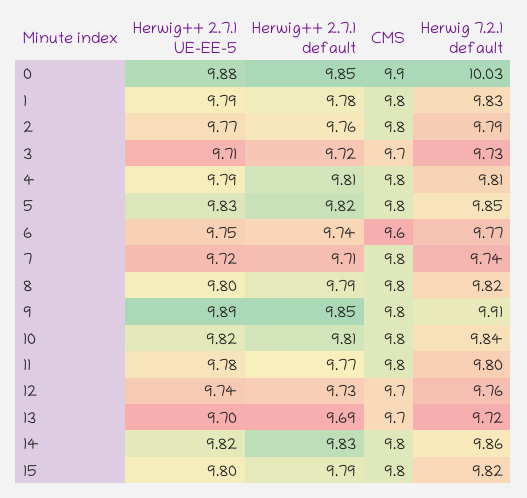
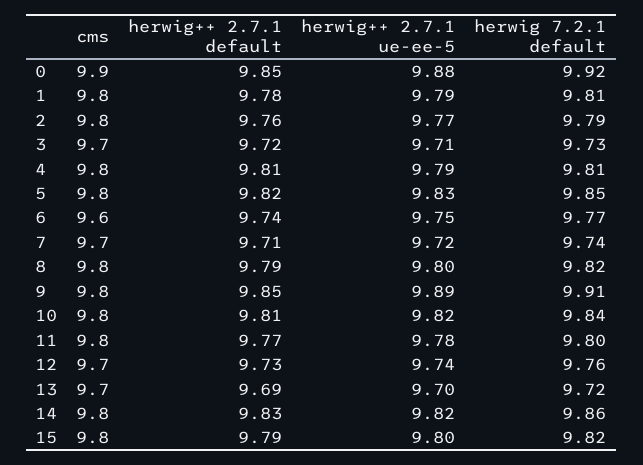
  {
    "Herwig++ 2.7.1 UE-EE-5": {
      "0": 9.88,
      "1": 9.79,
      "2": 9.77,
      "3": 9.71,
      "4": 9.79,
      "5": 9.83,
      "6": 9.75,
      "7": 9.72,
      "8": 9.8,
      "9": 9.89,
      "10": 9.82,
      "11": 9.78,
      "12": 9.74,
      "13": 9.7,
      "14": 9.82,
      "15": 9.8
    },
    "Herwig++ 2.7.1 default": {
      "0": 9.85,
      "1": 9.78,
      "2": 9.76,
      "3": 9.72,
      "4": 9.81,
      "5": 9.82,
      "6": 9.74,
      "7": 9.71,
      "8": 9.79,
      "9": 9.85,
      "10": 9.81,
      "11": 9.77,
      "12": 9.73,
      "13": 9.69,
      "14": 9.83,
      "15": 9.79
    },
    "CMS": {
      "0": 9.9,
      "1": 9.8,
      "2": 9.8,
      "3": 9.7,
      "4": 9.8,
      "5": 9.8,
      "6": 9.6,
-     "7": 9.8,
+     "7": 9.7,
      "8": 9.8,
      "9": 9.8,
      "10": 9.8,
      "11": 9.8,
      "12": 9.7,
      "13": 9.7,
      "14": 9.8,
      "15": 9.8
    },
    "Herwig 7.2.1 default": {
-     "0": 10.03,
+     "0": 9.92,
-     "1": 9.83,
+     "1": 9.81,
      "2": 9.79,
      "3": 9.73,
      "4": 9.81,
      "5": 9.85,
      "6": 9.77,
      "7": 9.74,
      "8": 9.82,
      "9": 9.91,
      "10": 9.84,
      "11": 9.8,
      "12": 9.76,
      "13": 9.72,
      "14": 9.86,
      "15": 9.82
    }
  }

